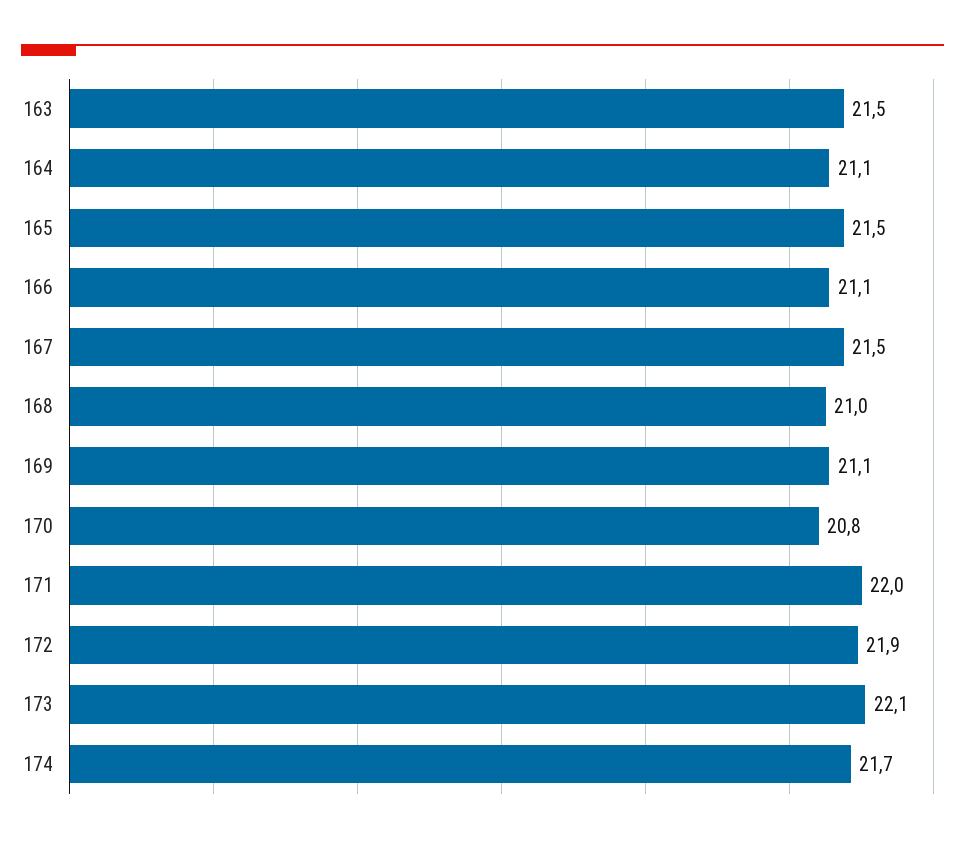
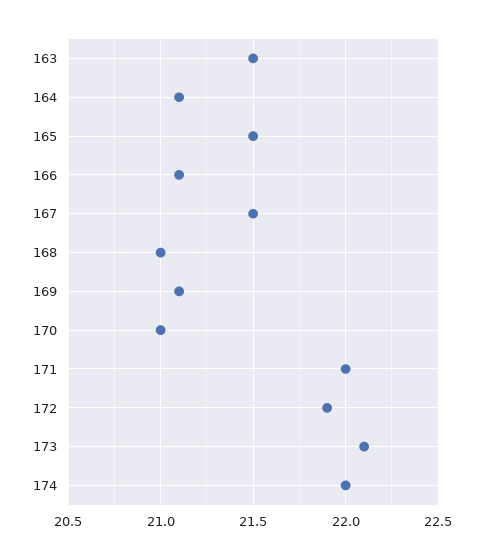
  {
    "163": 21.5,
    "164": 21.1,
    "165": 21.5,
    "166": 21.1,
    "167": 21.5,
    "168": 21,
    "169": 21.1,
-   "170": 20.8,
+   "170": 21,
    "171": 22,
    "172": 21.9,
    "173": 22.1,
-   "174": 21.7
+   "174": 22
  }

